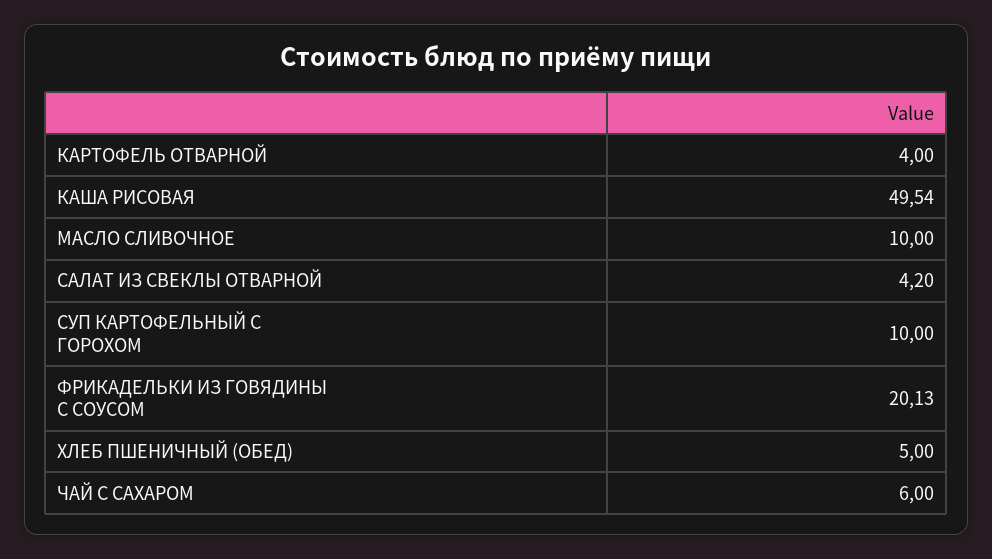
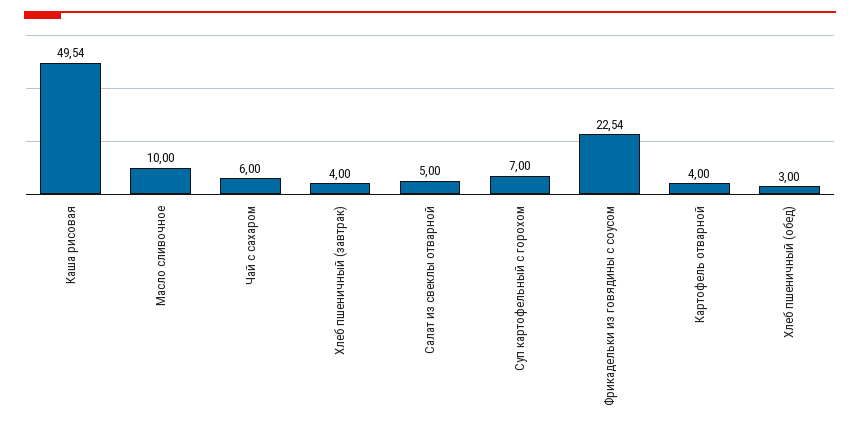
  {
    "КАРТОФЕЛЬ ОТВАРНОЙ": 4,
    "КАША РИСОВАЯ": 49.54,
    "МАСЛО СЛИВОЧНОЕ": 10,
-   "САЛАТ ИЗ СВЕКЛЫ ОТВАРНОЙ": 4.2,
+   "САЛАТ ИЗ СВЕКЛЫ ОТВАРНОЙ": 5,
-   "СУП КАРТОФЕЛЬНЫЙ С ГОРОХОМ": 10,
+   "СУП КАРТОФЕЛЬНЫЙ С ГОРОХОМ": 7,
-   "ФРИКАДЕЛЬКИ ИЗ ГОВЯДИНЫ С СОУСОМ": 20.13,
+   "ФРИКАДЕЛЬКИ ИЗ ГОВЯДИНЫ С СОУСОМ": 22.54,
-   "ХЛЕБ ПШЕНИЧНЫЙ (ОБЕД)": 5,
+   "ХЛЕБ ПШЕНИЧНЫЙ (ОБЕД)": 3,
-   "ЧАЙ С САХАРОМ": 6
+   "ЧАЙ С САХАРОМ": 6,
+   "Хлеб пшеничный (завтрак)": 4
  }

